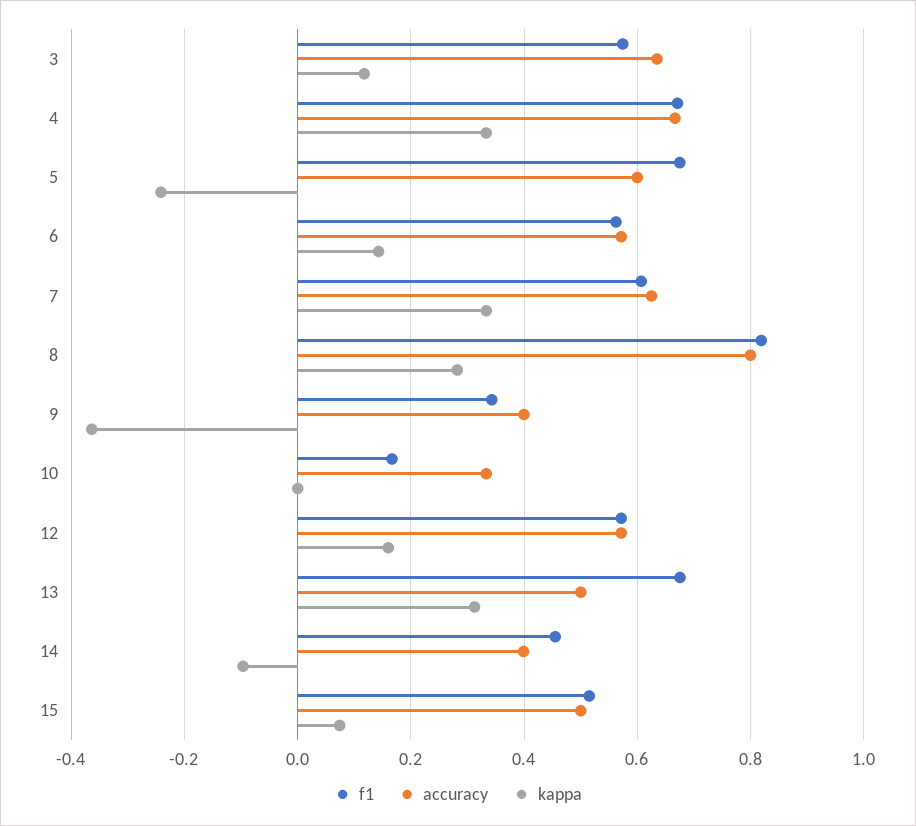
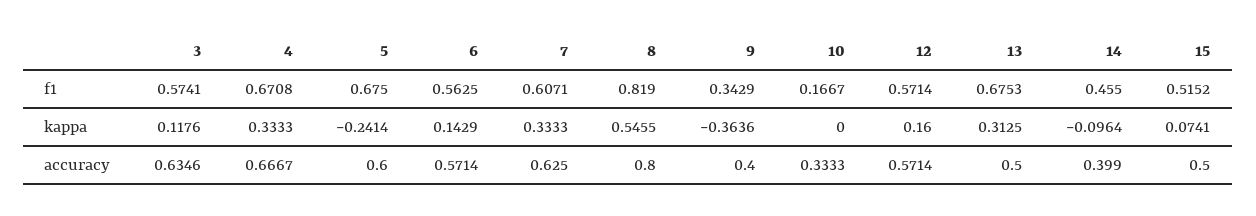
  {
    "f1": {
      "3": 0.5741,
      "4": 0.6708,
      "5": 0.675,
      "6": 0.5625,
      "7": 0.6071,
      "8": 0.819,
      "9": 0.3429,
      "10": 0.1667,
      "12": 0.5714,
      "13": 0.6753,
      "14": 0.455,
      "15": 0.5152
    },
    "accuracy": {
      "3": 0.6346,
      "4": 0.6667,
      "5": 0.6,
      "6": 0.5714,
      "7": 0.625,
      "8": 0.8,
      "9": 0.4,
      "10": 0.3333,
      "12": 0.5714,
      "13": 0.5,
      "14": 0.399,
      "15": 0.5
    },
    "kappa": {
      "3": 0.1176,
      "4": 0.3333,
      "5": -0.2414,
      "6": 0.1429,
      "7": 0.3333,
-     "8": 0.28,
+     "8": 0.5455,
      "9": -0.3636,
      "10": 0,
      "12": 0.16,
      "13": 0.3125,
      "14": -0.0964,
      "15": 0.0741
    }
  }

